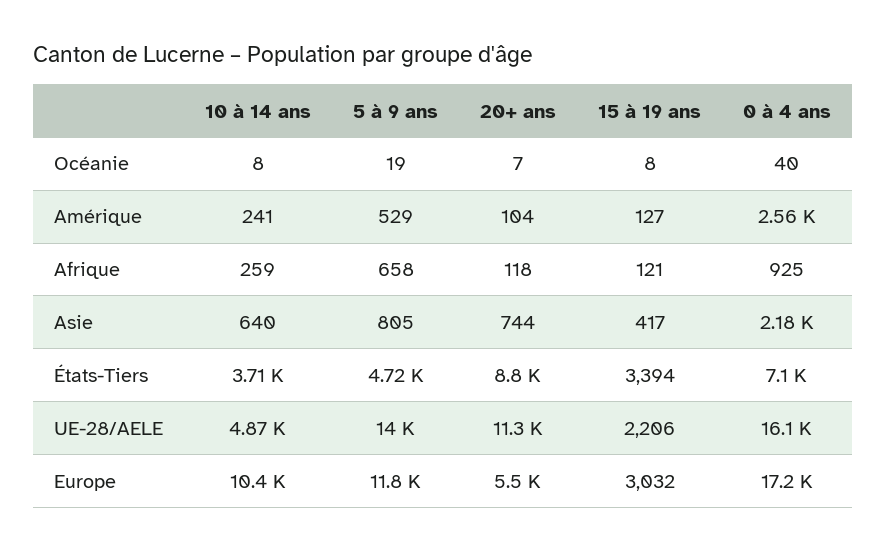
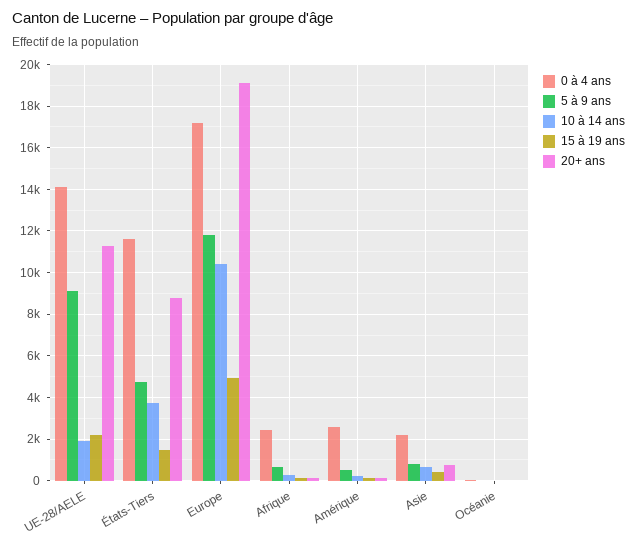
  {
    "10 à 14 ans": {
      "Océanie": 8,
      "Amérique": 241,
      "Afrique": 259,
      "Asie": 640,
      "États-Tiers": 3710,
-     "UE-28/AELE": 4870,
+     "UE-28/AELE": 2000,
      "Europe": 10400
    },
    "5 à 9 ans": {
      "Océanie": 19,
      "Amérique": 529,
      "Afrique": 658,
      "Asie": 805,
      "États-Tiers": 4720,
-     "UE-28/AELE": 14000,
+     "UE-28/AELE": 9000,
      "Europe": 11800
    },
    "20+ ans": {
      "Océanie": 7,
      "Amérique": 104,
      "Afrique": 118,
      "Asie": 744,
      "États-Tiers": 8800,
      "UE-28/AELE": 11300,
-     "Europe": 5500
+     "Europe": 19000
    },
    "15 à 19 ans": {
      "Océanie": 8,
      "Amérique": 127,
      "Afrique": 121,
      "Asie": 417,
-     "États-Tiers": 3394,
+     "États-Tiers": 1500,
      "UE-28/AELE": 2206,
-     "Europe": 3032
+     "Europe": 5000
    },
    "0 à 4 ans": {
      "Océanie": 40,
      "Amérique": 2560,
-     "Afrique": 925,
+     "Afrique": 2500,
      "Asie": 2180,
-     "États-Tiers": 7100,
+     "États-Tiers": 11500,
-     "UE-28/AELE": 16100,
+     "UE-28/AELE": 14000,
      "Europe": 17200
    }
  }

